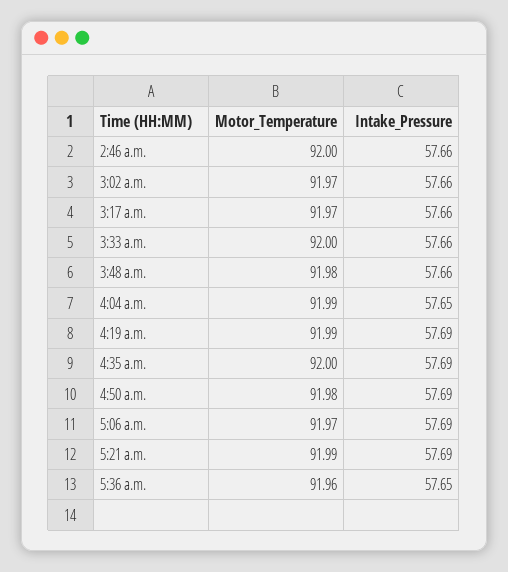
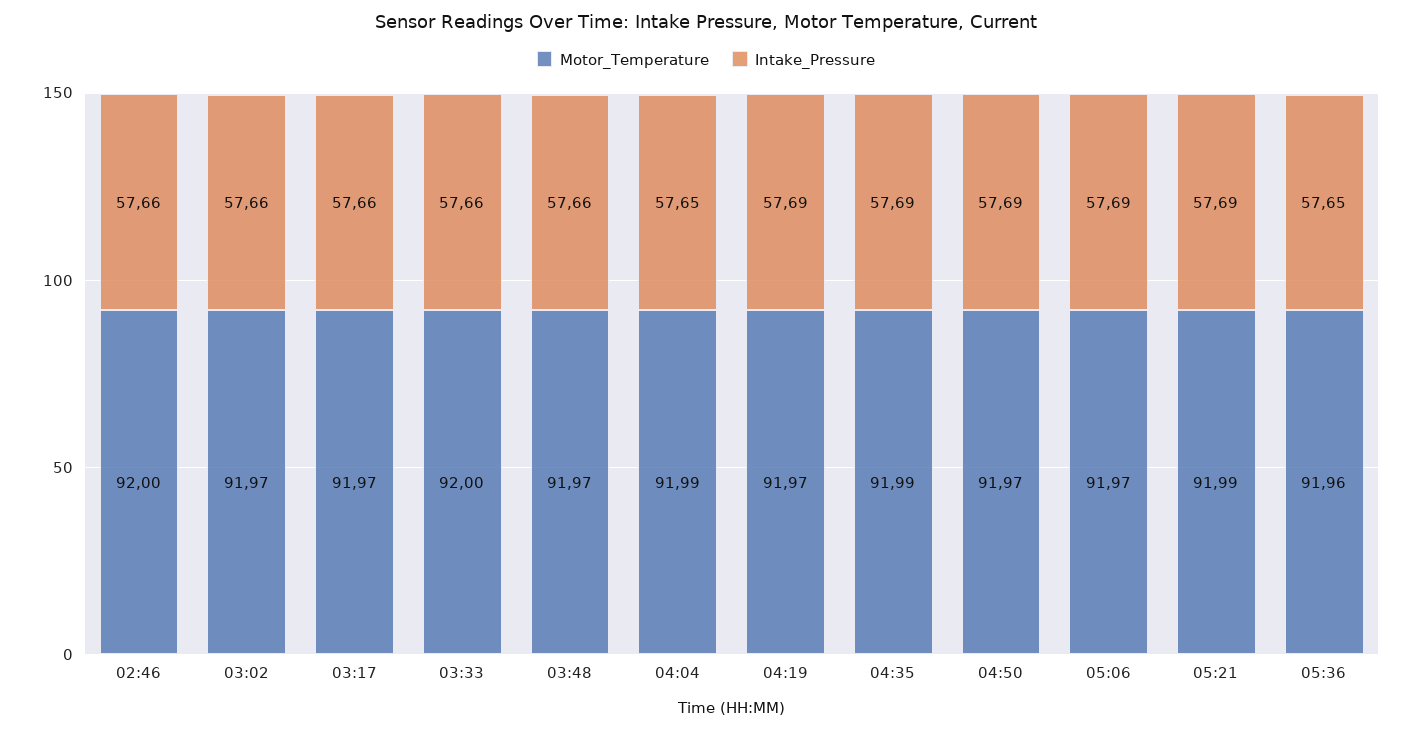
  {
    "Motor_Temperature": {
      "2:46 a.m.": 92,
      "3:02 a.m.": 91.97,
      "3:17 a.m.": 91.97,
      "3:33 a.m.": 92,
-     "3:48 a.m.": 91.98,
+     "3:48 a.m.": 91.97,
      "4:04 a.m.": 91.99,
-     "4:19 a.m.": 91.99,
+     "4:19 a.m.": 91.97,
-     "4:35 a.m.": 92,
+     "4:35 a.m.": 91.99,
-     "4:50 a.m.": 91.98,
+     "4:50 a.m.": 91.97,
      "5:06 a.m.": 91.97,
      "5:21 a.m.": 91.99,
      "5:36 a.m.": 91.96
    },
    "Intake_Pressure": {
      "2:46 a.m.": 57.66,
      "3:02 a.m.": 57.66,
      "3:17 a.m.": 57.66,
      "3:33 a.m.": 57.66,
      "3:48 a.m.": 57.66,
      "4:04 a.m.": 57.65,
      "4:19 a.m.": 57.69,
      "4:35 a.m.": 57.69,
      "4:50 a.m.": 57.69,
      "5:06 a.m.": 57.69,
      "5:21 a.m.": 57.69,
      "5:36 a.m.": 57.65
    }
  }

